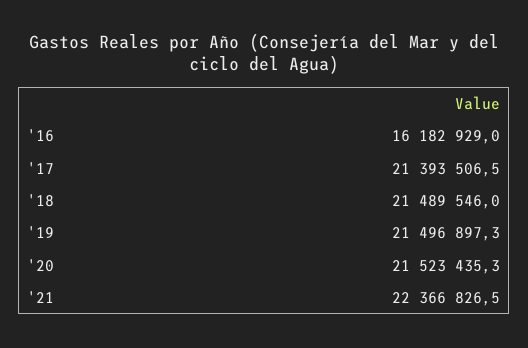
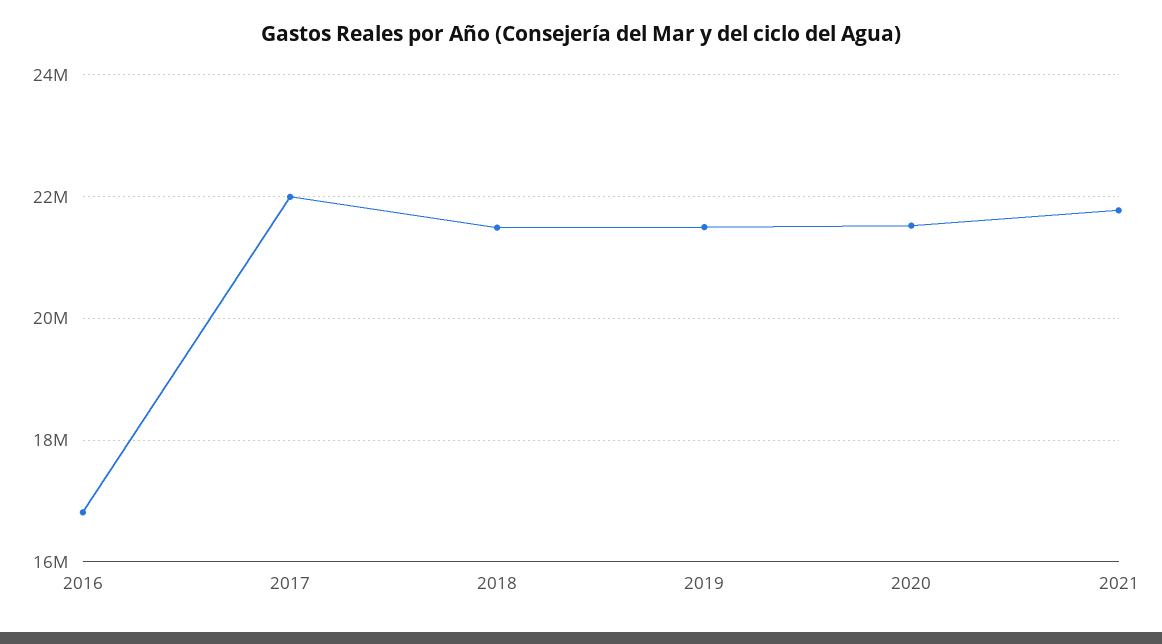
  {
-   "'16": 16182929,
+   "'16": 16800000,
-   "'17": 21393506.5,
+   "'17": 22000000,
    "'18": 21489546,
    "'19": 21496897.3,
    "'20": 21523435.3,
-   "'21": 22366826.5
+   "'21": 21800000
  }

